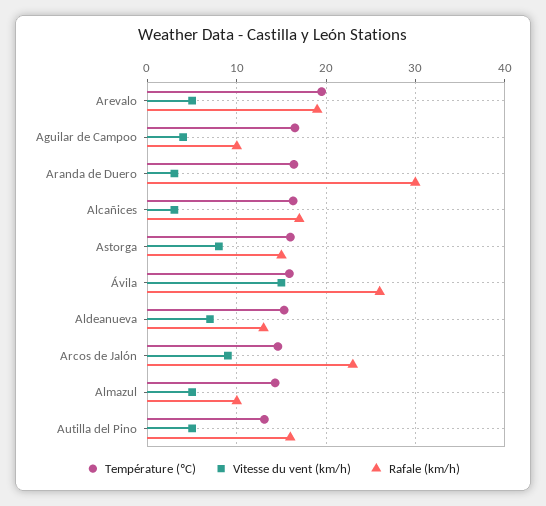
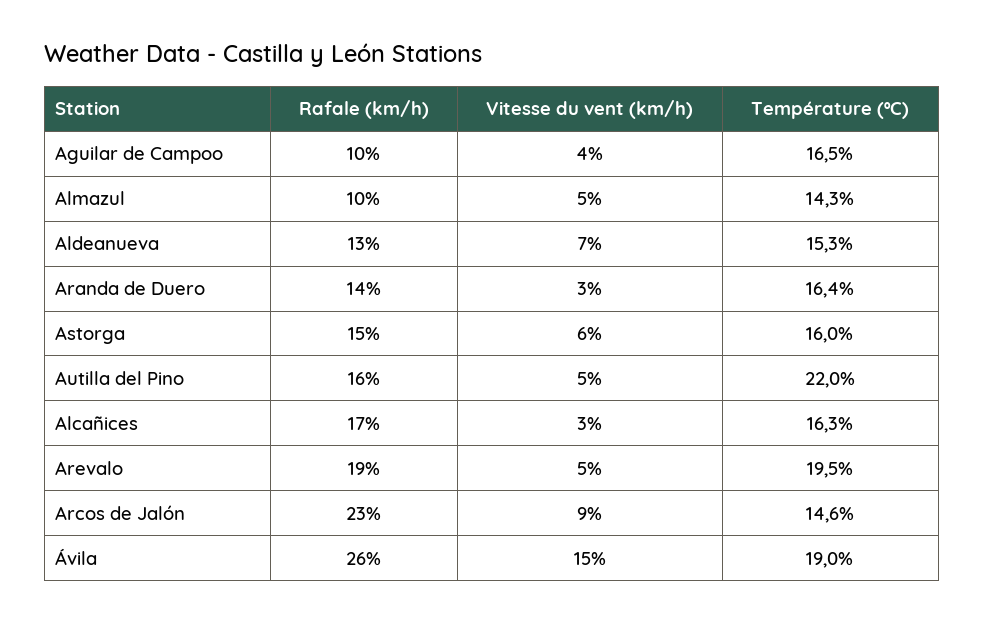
  {
    "Température (ºC)": {
      "Arevalo": 19.5,
      "Aguilar de Campoo": 16.5,
      "Aranda de Duero": 16.4,
      "Alcañices": 16.3,
      "Astorga": 16,
-     "Ávila": 16,
+     "Ávila": 19,
      "Aldeanueva": 15.3,
      "Arcos de Jalón": 14.6,
      "Almazul": 14.3,
-     "Autilla del Pino": 13
+     "Autilla del Pino": 22
    },
    "Vitesse du vent (km/h)": {
      "Arevalo": 5,
      "Aguilar de Campoo": 4,
      "Aranda de Duero": 3,
      "Alcañices": 3,
-     "Astorga": 8,
+     "Astorga": 6,
      "Ávila": 15,
      "Aldeanueva": 7,
      "Arcos de Jalón": 9,
      "Almazul": 5,
      "Autilla del Pino": 5
    },
    "Rafale (km/h)": {
      "Arevalo": 19,
      "Aguilar de Campoo": 10,
-     "Aranda de Duero": 30,
+     "Aranda de Duero": 14,
      "Alcañices": 17,
      "Astorga": 15,
      "Ávila": 26,
      "Aldeanueva": 13,
      "Arcos de Jalón": 23,
      "Almazul": 10,
      "Autilla del Pino": 16
    }
  }

